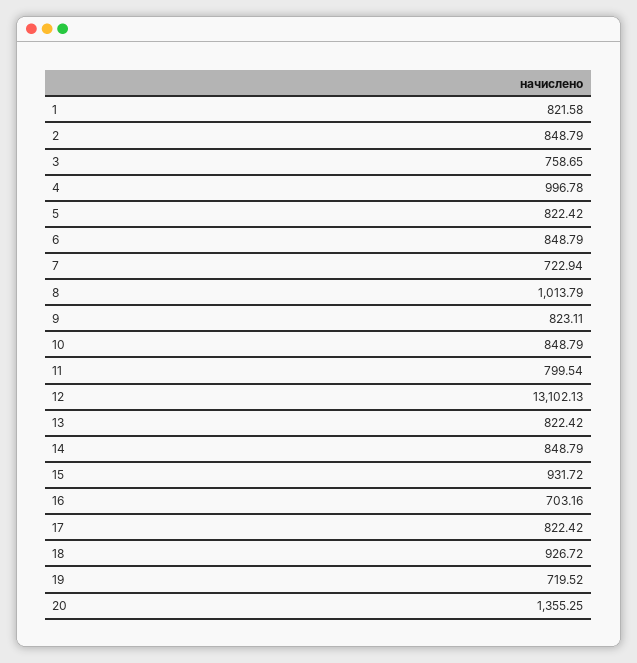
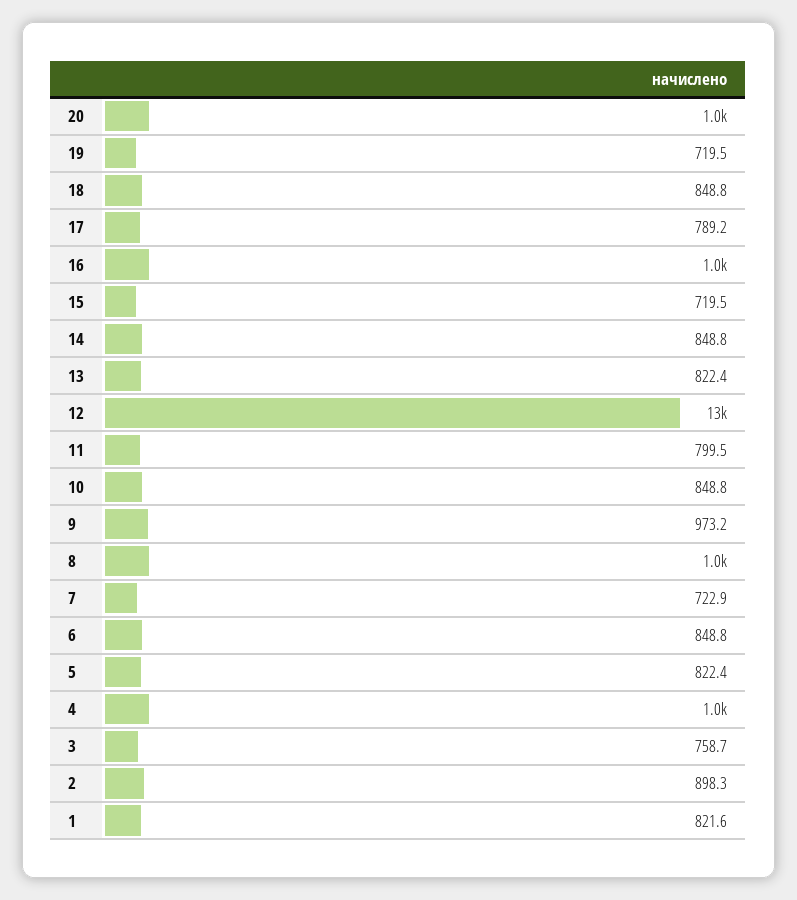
  {
    "1": 821.58,
-   "2": 848.79,
+   "2": 898.3,
    "3": 758.65,
    "4": 996.78,
    "5": 822.42,
    "6": 848.79,
    "7": 722.94,
    "8": 1013.79,
-   "9": 823.11,
+   "9": 973.2,
    "10": 848.79,
    "11": 799.54,
    "12": 13102.13,
    "13": 822.42,
    "14": 848.79,
-   "15": 931.72,
+   "15": 719.5,
-   "16": 703.16,
+   "16": 1000,
-   "17": 822.42,
+   "17": 789.2,
-   "18": 926.72,
+   "18": 848.8,
    "19": 719.52,
-   "20": 1355.25
+   "20": 1000
  }

